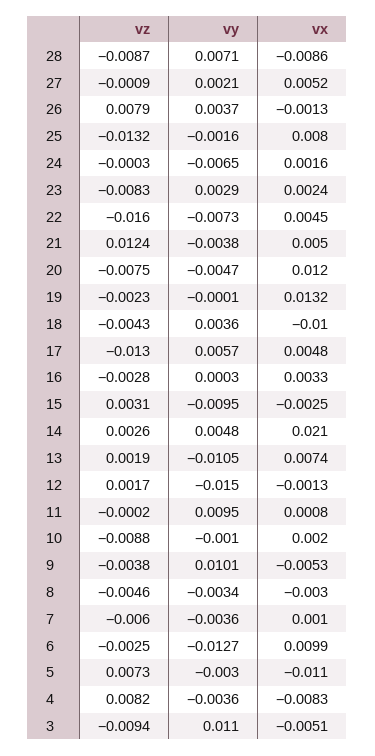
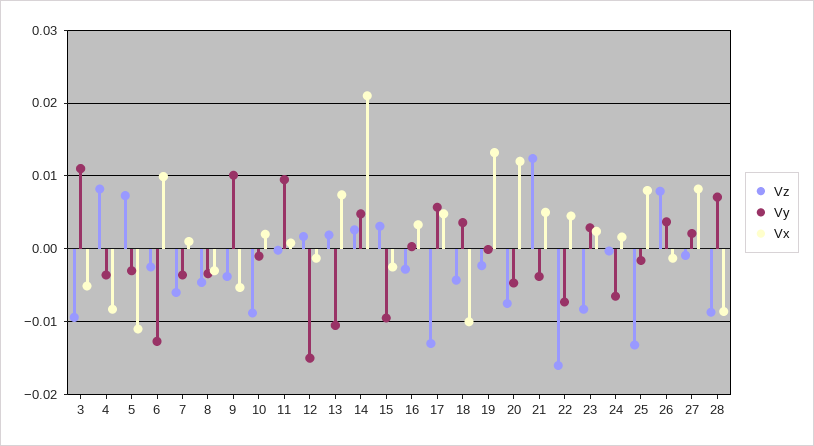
  {
    "vz": {
      "28": -0.0087,
      "27": -0.0009,
      "26": 0.0079,
      "25": -0.0132,
      "24": -0.0003,
      "23": -0.0083,
      "22": -0.016,
      "21": 0.0124,
      "20": -0.0075,
      "19": -0.0023,
      "18": -0.0043,
      "17": -0.013,
      "16": -0.0028,
      "15": 0.0031,
      "14": 0.0026,
      "13": 0.0019,
      "12": 0.0017,
      "11": -0.0002,
      "10": -0.0088,
      "9": -0.0038,
      "8": -0.0046,
      "7": -0.006,
      "6": -0.0025,
      "5": 0.0073,
      "4": 0.0082,
      "3": -0.0094
    },
    "vy": {
      "28": 0.0071,
      "27": 0.0021,
      "26": 0.0037,
      "25": -0.0016,
      "24": -0.0065,
      "23": 0.0029,
      "22": -0.0073,
      "21": -0.0038,
      "20": -0.0047,
      "19": -0.0001,
      "18": 0.0036,
      "17": 0.0057,
      "16": 0.0003,
      "15": -0.0095,
      "14": 0.0048,
      "13": -0.0105,
      "12": -0.015,
      "11": 0.0095,
      "10": -0.001,
      "9": 0.0101,
      "8": -0.0034,
      "7": -0.0036,
      "6": -0.0127,
      "5": -0.003,
      "4": -0.0036,
      "3": 0.011
    },
    "vx": {
      "28": -0.0086,
-     "27": 0.0052,
+     "27": 0.008,
      "26": -0.0013,
      "25": 0.008,
      "24": 0.0016,
      "23": 0.0024,
      "22": 0.0045,
      "21": 0.005,
      "20": 0.012,
      "19": 0.0132,
      "18": -0.01,
      "17": 0.0048,
      "16": 0.0033,
      "15": -0.0025,
      "14": 0.021,
      "13": 0.0074,
      "12": -0.0013,
      "11": 0.0008,
      "10": 0.002,
      "9": -0.0053,
      "8": -0.003,
      "7": 0.001,
      "6": 0.0099,
      "5": -0.011,
      "4": -0.0083,
      "3": -0.0051
    }
  }

